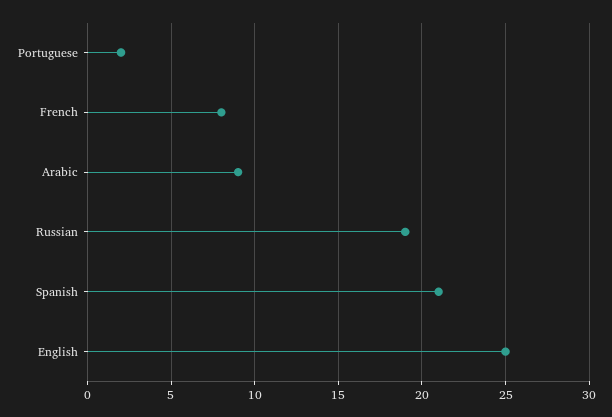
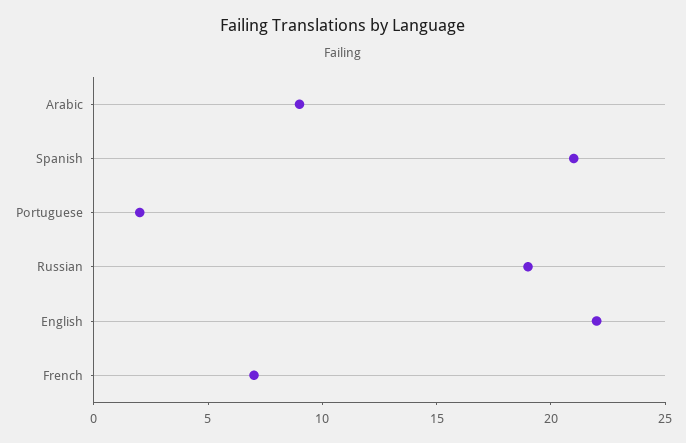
  {
    "Portuguese": 2,
-   "French": 8,
+   "French": 7,
    "Arabic": 9,
    "Russian": 19,
    "Spanish": 21,
-   "English": 25
+   "English": 22
  }

